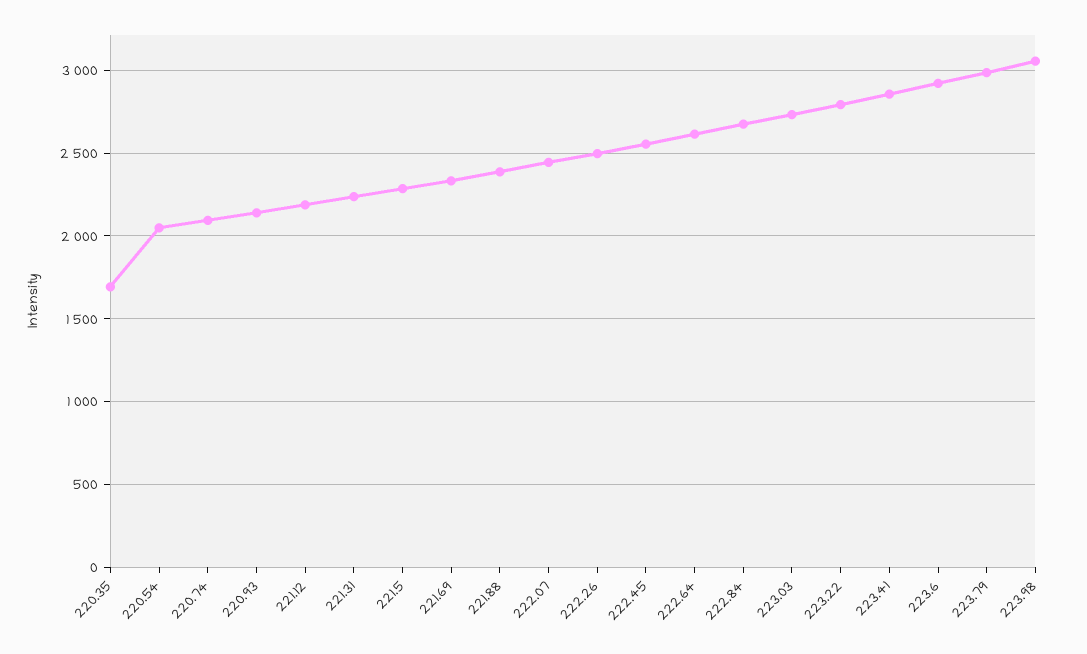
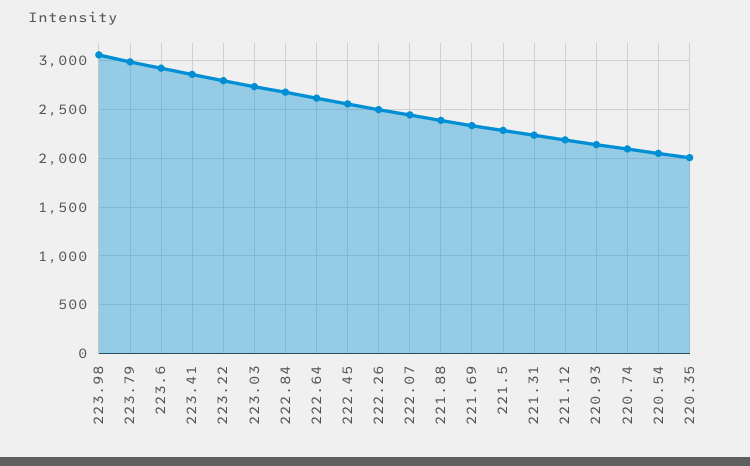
  {
-   "220.35": 1700,
+   "220.35": 2000,
    "220.54": 2050,
    "220.74": 2100,
    "220.93": 2150,
    "221.12": 2200,
    "221.31": 2250,
    "221.5": 2300,
    "221.69": 2350,
    "221.88": 2400,
    "222.07": 2450,
    "222.26": 2500,
    "222.45": 2550,
    "222.64": 2600,
    "222.84": 2700,
    "223.03": 2750,
    "223.22": 2800,
    "223.41": 2850,
    "223.6": 2900,
    "223.79": 3000,
    "223.98": 3050
  }

